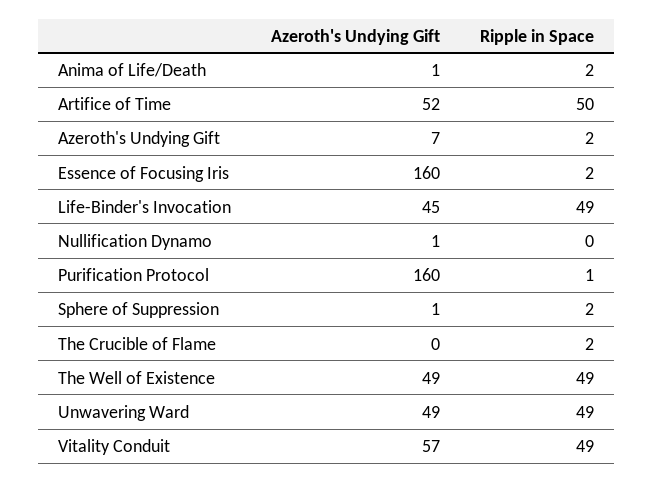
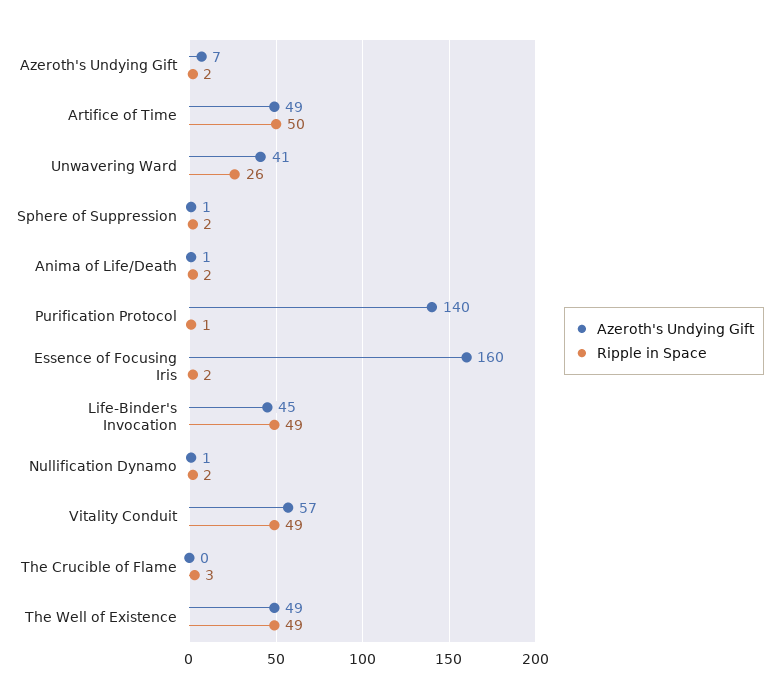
  {
    "Azeroth's Undying Gift": {
      "Anima of Life/Death": 1,
-     "Artifice of Time": 52,
+     "Artifice of Time": 49,
      "Azeroth's Undying Gift": 7,
      "Essence of Focusing Iris": 160,
      "Life-Binder's Invocation": 45,
      "Nullification Dynamo": 1,
-     "Purification Protocol": 160,
+     "Purification Protocol": 140,
      "Sphere of Suppression": 1,
      "The Crucible of Flame": 0,
      "The Well of Existence": 49,
-     "Unwavering Ward": 49,
+     "Unwavering Ward": 41,
      "Vitality Conduit": 57
    },
    "Ripple in Space": {
      "Anima of Life/Death": 2,
      "Artifice of Time": 50,
      "Azeroth's Undying Gift": 2,
      "Essence of Focusing Iris": 2,
      "Life-Binder's Invocation": 49,
-     "Nullification Dynamo": 0,
+     "Nullification Dynamo": 2,
      "Purification Protocol": 1,
      "Sphere of Suppression": 2,
-     "The Crucible of Flame": 2,
+     "The Crucible of Flame": 3,
      "The Well of Existence": 49,
-     "Unwavering Ward": 49,
+     "Unwavering Ward": 26,
      "Vitality Conduit": 49
    }
  }

